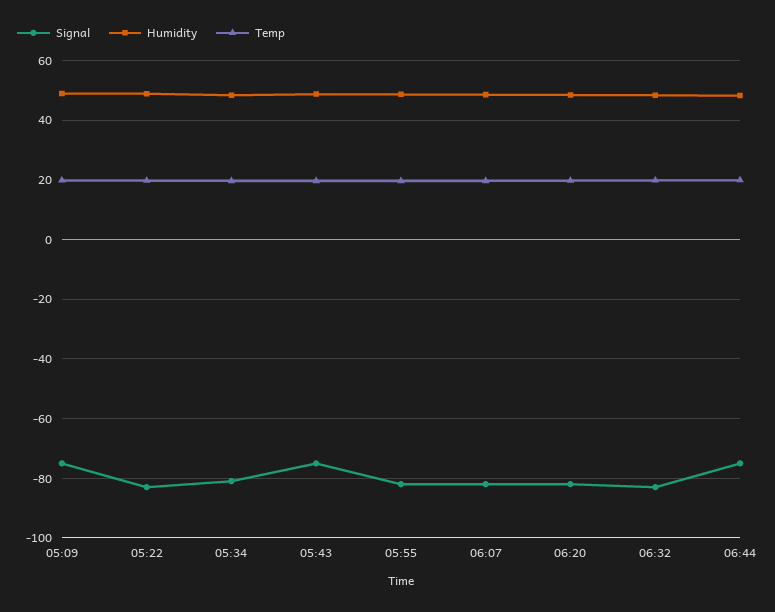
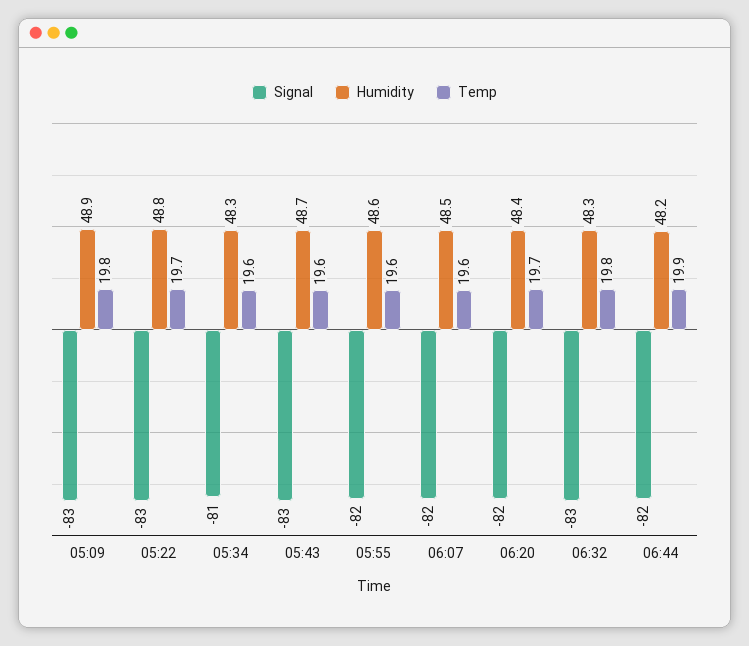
  {
    "Signal": {
-     "05:09": -75,
+     "05:09": -83,
      "05:22": -83,
      "05:34": -81,
-     "05:43": -75,
+     "05:43": -83,
      "05:55": -82,
      "06:07": -82,
      "06:20": -82,
      "06:32": -83,
-     "06:44": -75
+     "06:44": -82
    },
    "Humidity": {
      "05:09": 48.9,
      "05:22": 48.8,
      "05:34": 48.3,
      "05:43": 48.7,
      "05:55": 48.6,
      "06:07": 48.5,
      "06:20": 48.4,
      "06:32": 48.3,
      "06:44": 48.2
    },
    "Temp": {
      "05:09": 19.8,
      "05:22": 19.7,
      "05:34": 19.6,
      "05:43": 19.6,
      "05:55": 19.6,
      "06:07": 19.6,
      "06:20": 19.7,
      "06:32": 19.8,
      "06:44": 19.9
    }
  }

